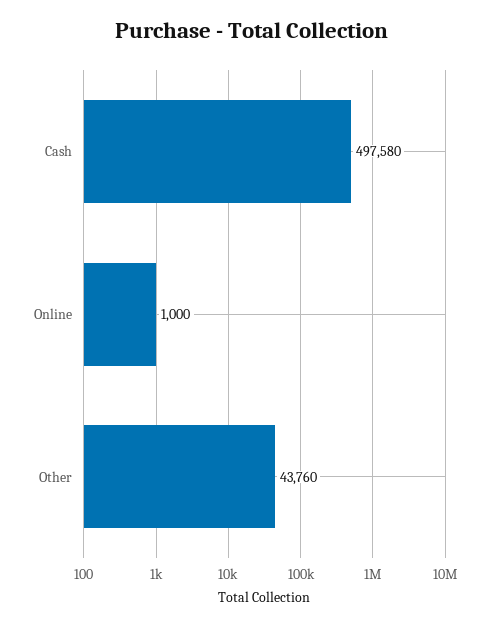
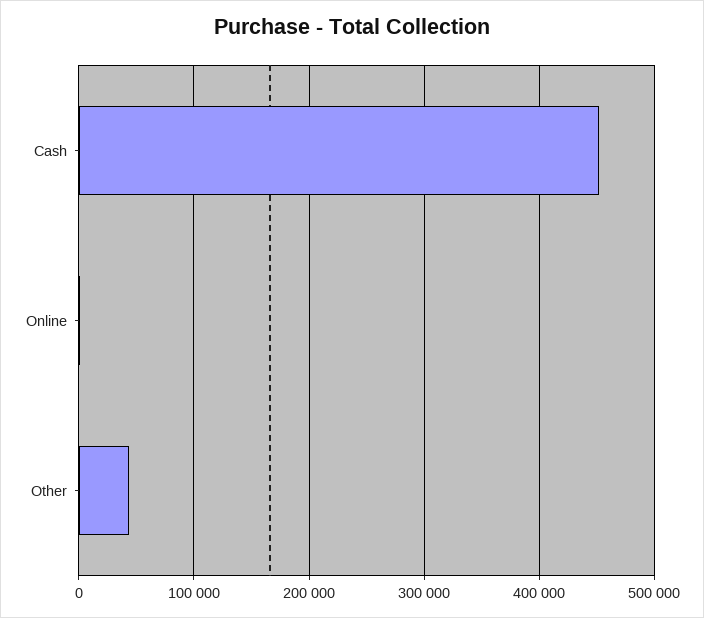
  {
-   "Cash": 497580,
+   "Cash": 450000,
    "Online": 1000,
    "Other": 43760
  }

